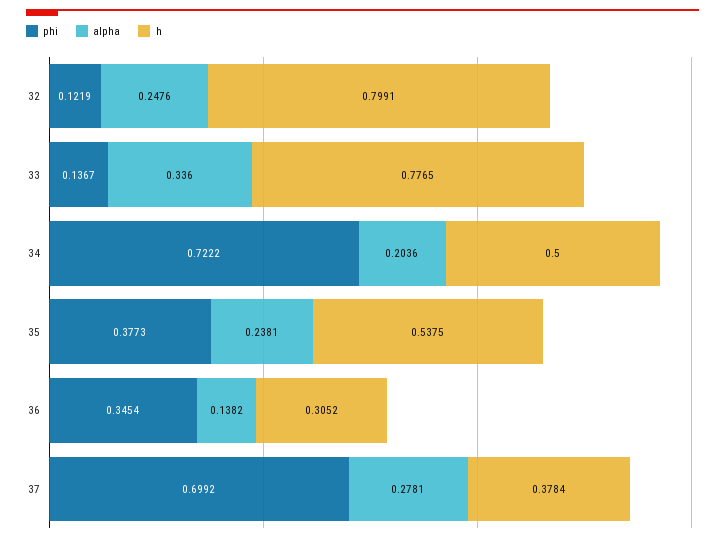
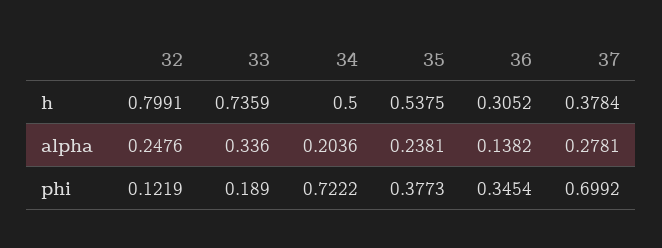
  {
    "phi": {
      "32": 0.1219,
-     "33": 0.1367,
+     "33": 0.189,
      "34": 0.7222,
      "35": 0.3773,
      "36": 0.3454,
      "37": 0.6992
    },
    "alpha": {
      "32": 0.2476,
      "33": 0.336,
      "34": 0.2036,
      "35": 0.2381,
      "36": 0.1382,
      "37": 0.2781
    },
    "h": {
      "32": 0.7991,
-     "33": 0.7765,
+     "33": 0.7359,
      "34": 0.5,
      "35": 0.5375,
      "36": 0.3052,
      "37": 0.3784
    }
  }

